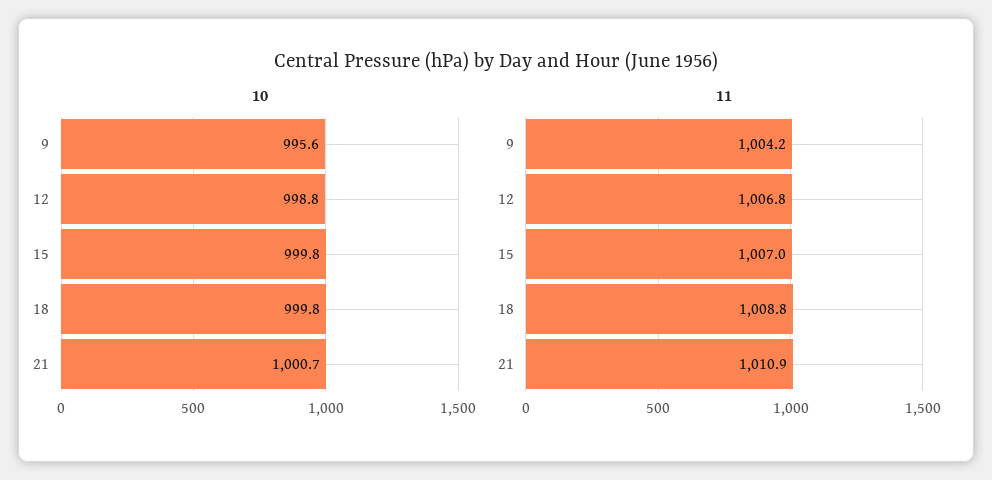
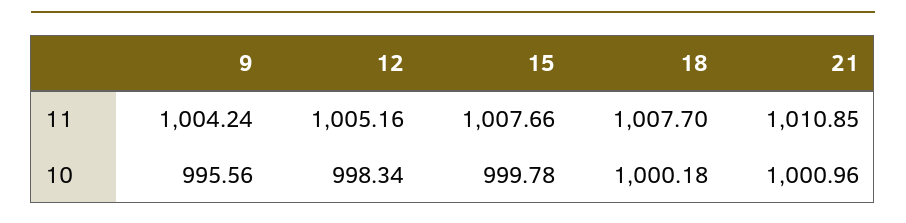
  {
    "10": {
      "9": 995.56,
-     "12": 998.8,
+     "12": 998.34,
      "15": 999.78,
-     "18": 999.8,
+     "18": 1000.18,
-     "21": 1000.7
+     "21": 1000.96
    },
    "11": {
      "9": 1004.24,
-     "12": 1006.8,
+     "12": 1005.16,
-     "15": 1007,
+     "15": 1007.66,
-     "18": 1008.8,
+     "18": 1007.7,
      "21": 1010.85
    }
  }

